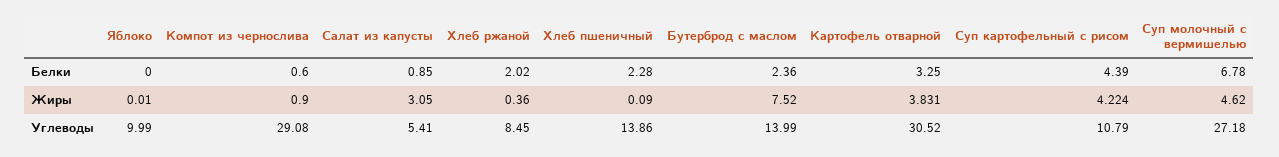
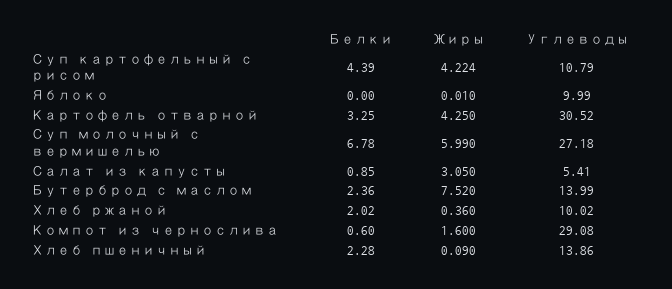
  {
    "Яблоко": {
      "Белки": 0,
      "Жиры": 0.01,
      "Углеводы": 9.99
    },
    "Компот из чернослива": {
      "Белки": 0.6,
-     "Жиры": 0.9,
+     "Жиры": 1.6,
      "Углеводы": 29.08
    },
    "Салат из капусты": {
      "Белки": 0.85,
      "Жиры": 3.05,
      "Углеводы": 5.41
    },
    "Хлеб ржаной": {
      "Белки": 2.02,
      "Жиры": 0.36,
-     "Углеводы": 8.45
+     "Углеводы": 10.02
    },
    "Хлеб пшеничный": {
      "Белки": 2.28,
      "Жиры": 0.09,
      "Углеводы": 13.86
    },
    "Бутерброд с маслом": {
      "Белки": 2.36,
      "Жиры": 7.52,
      "Углеводы": 13.99
    },
    "Картофель отварной": {
      "Белки": 3.25,
-     "Жиры": 3.831,
+     "Жиры": 4.25,
      "Углеводы": 30.52
    },
    "Суп картофельный с рисом": {
      "Белки": 4.39,
      "Жиры": 4.224,
      "Углеводы": 10.79
    },
    "Суп молочный с вермишелью": {
      "Белки": 6.78,
-     "Жиры": 4.62,
+     "Жиры": 5.99,
      "Углеводы": 27.18
    }
  }

